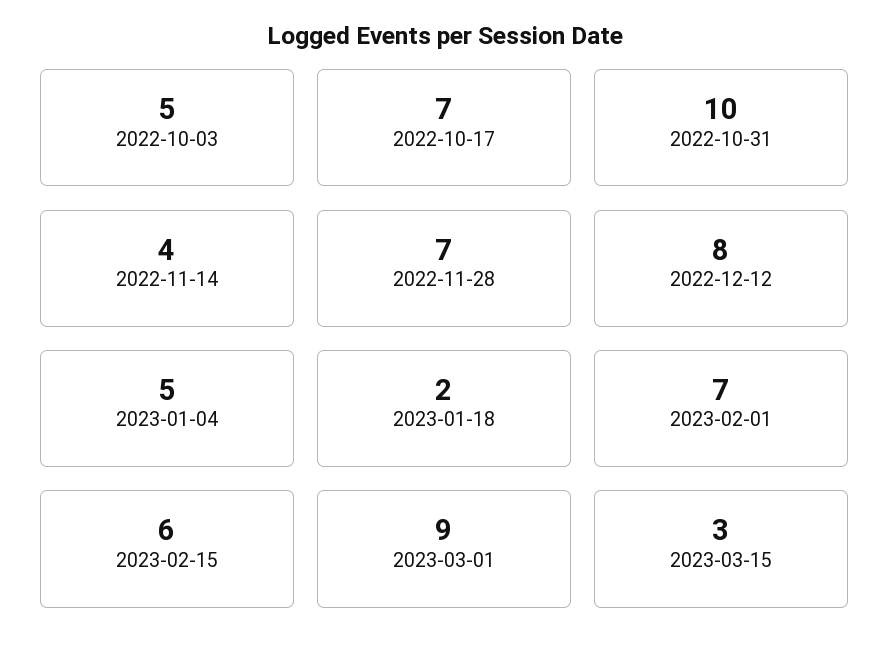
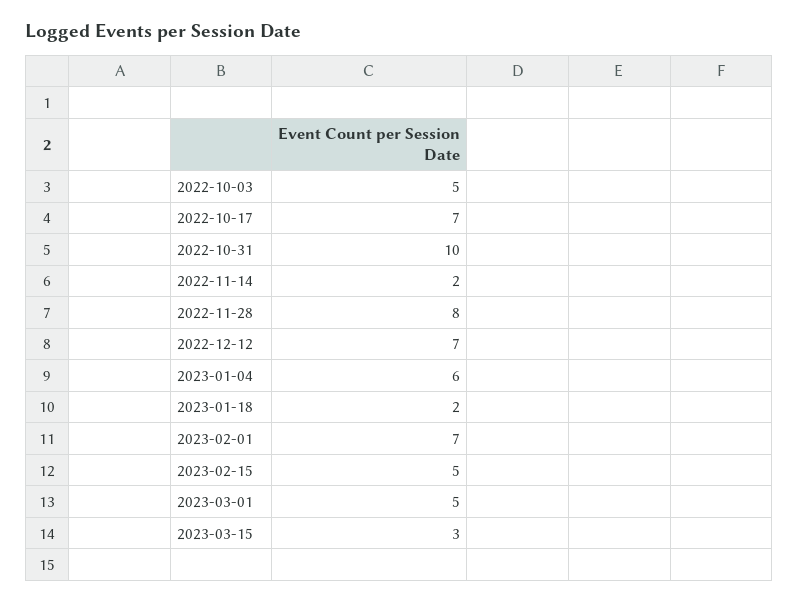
  {
    "2022-10-03": 5,
    "2022-10-17": 7,
    "2022-10-31": 10,
-   "2022-11-14": 4,
+   "2022-11-14": 2,
-   "2022-11-28": 7,
+   "2022-11-28": 8,
-   "2022-12-12": 8,
+   "2022-12-12": 7,
-   "2023-01-04": 5,
+   "2023-01-04": 6,
    "2023-01-18": 2,
    "2023-02-01": 7,
-   "2023-02-15": 6,
+   "2023-02-15": 5,
-   "2023-03-01": 9,
+   "2023-03-01": 5,
    "2023-03-15": 3
  }

